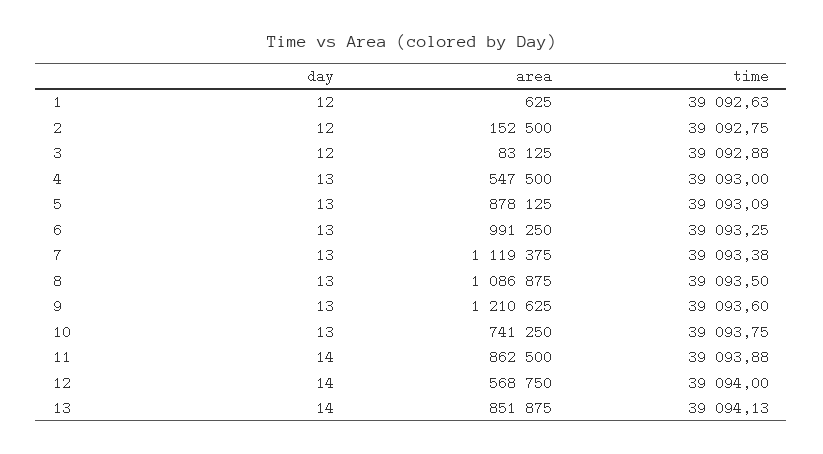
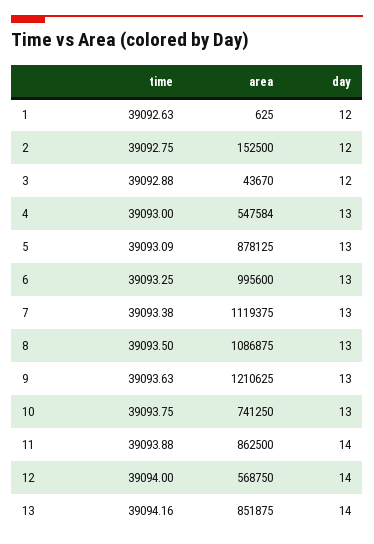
  {
    "day": {
      "1": 12,
      "2": 12,
      "3": 12,
      "4": 13,
      "5": 13,
      "6": 13,
      "7": 13,
      "8": 13,
      "9": 13,
      "10": 13,
      "11": 14,
      "12": 14,
      "13": 14
    },
    "area": {
      "1": 625,
      "2": 152500,
-     "3": 83125,
+     "3": 43670,
-     "4": 547500,
+     "4": 547584,
      "5": 878125,
-     "6": 991250,
+     "6": 995600,
      "7": 1119375,
      "8": 1086875,
      "9": 1210625,
      "10": 741250,
      "11": 862500,
      "12": 568750,
      "13": 851875
    },
    "time": {
      "1": 39092.63,
      "2": 39092.75,
      "3": 39092.88,
      "4": 39093,
      "5": 39093.09,
      "6": 39093.25,
      "7": 39093.38,
      "8": 39093.5,
-     "9": 39093.6,
+     "9": 39093.63,
      "10": 39093.75,
      "11": 39093.88,
      "12": 39094,
-     "13": 39094.13
+     "13": 39094.16
    }
  }

